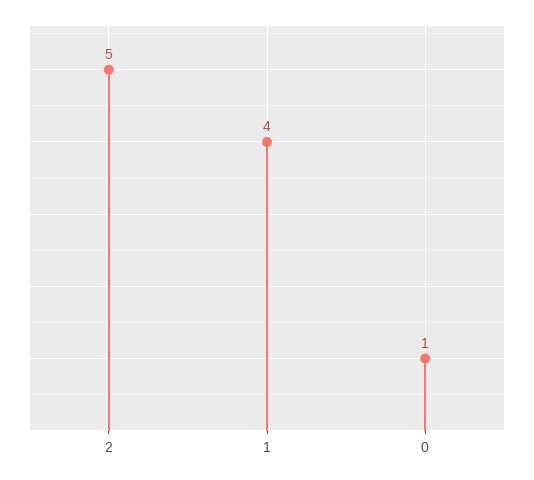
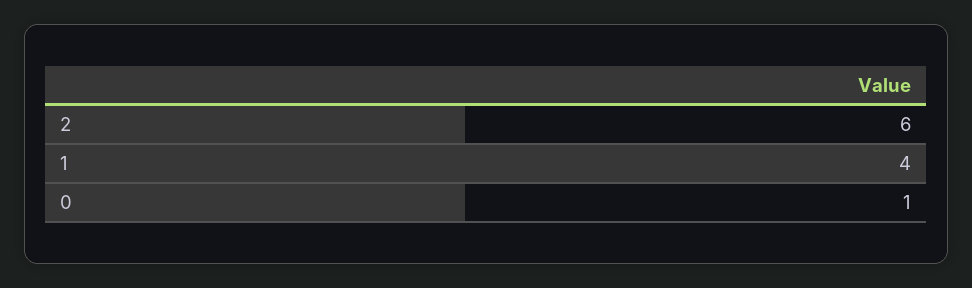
  {
-   "2": 5,
+   "2": 6,
    "1": 4,
    "0": 1
  }

